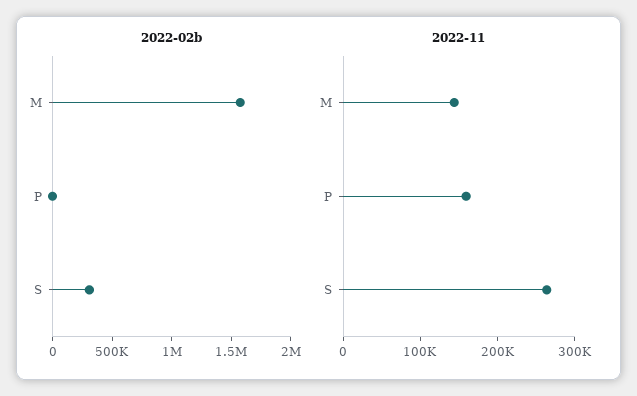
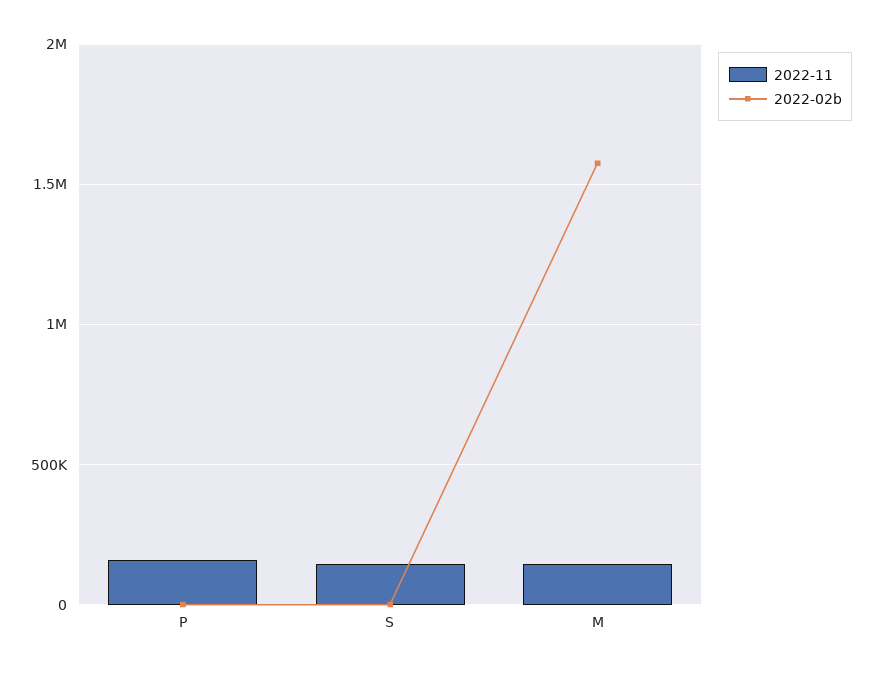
  {
    "2022-02b": {
      "M": 1600000,
      "P": 0,
-     "S": 300000
+     "S": 0
    },
    "2022-11": {
      "M": 140000,
      "P": 160000,
-     "S": 260000
+     "S": 150000
    }
  }

